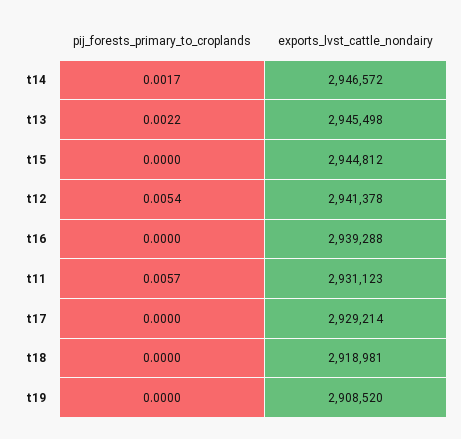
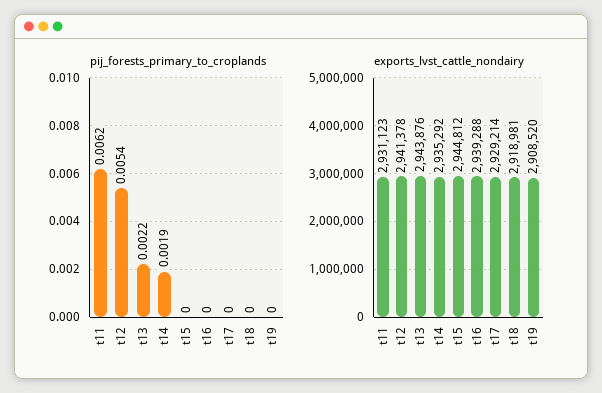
  {
    "pij_forests_primary_to_croplands": {
-     "t14": 0.0017,
+     "t14": 0.0019,
      "t13": 0.0022,
      "t15": 0,
      "t12": 0.0054,
      "t16": 0,
-     "t11": 0.0057,
+     "t11": 0.0062,
      "t17": 0,
      "t18": 0,
      "t19": 0
    },
    "exports_lvst_cattle_nondairy": {
-     "t14": 2946572,
+     "t14": 2935292,
-     "t13": 2945498,
+     "t13": 2943876,
      "t15": 2944812,
      "t12": 2941378,
      "t16": 2939288,
      "t11": 2931123,
      "t17": 2929214,
      "t18": 2918981,
      "t19": 2908520
    }
  }

